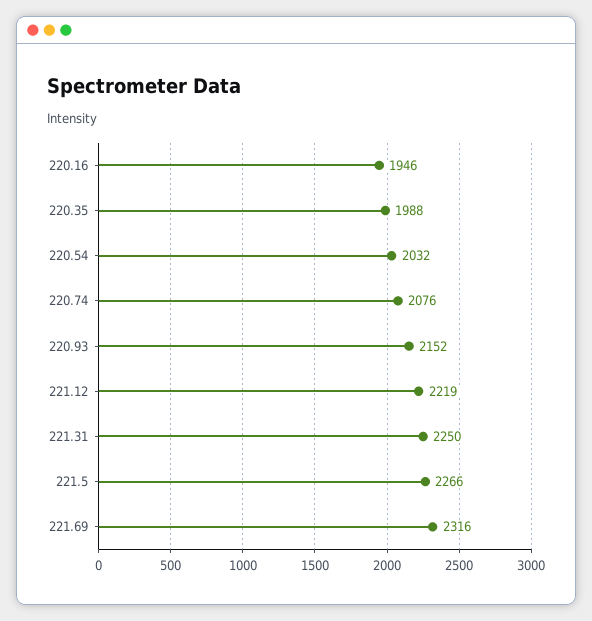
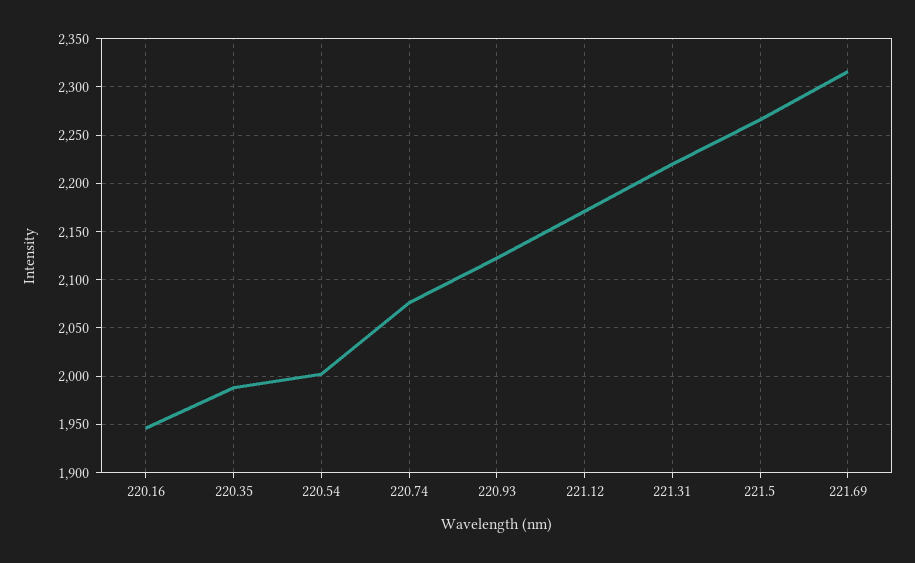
  {
    "220.16": 1946,
    "220.35": 1988,
-   "220.54": 2032,
+   "220.54": 2000,
    "220.74": 2076,
-   "220.93": 2152,
+   "220.93": 2120,
-   "221.12": 2219,
+   "221.12": 2170,
-   "221.31": 2250,
+   "221.31": 2220,
    "221.5": 2266,
    "221.69": 2316
  }

